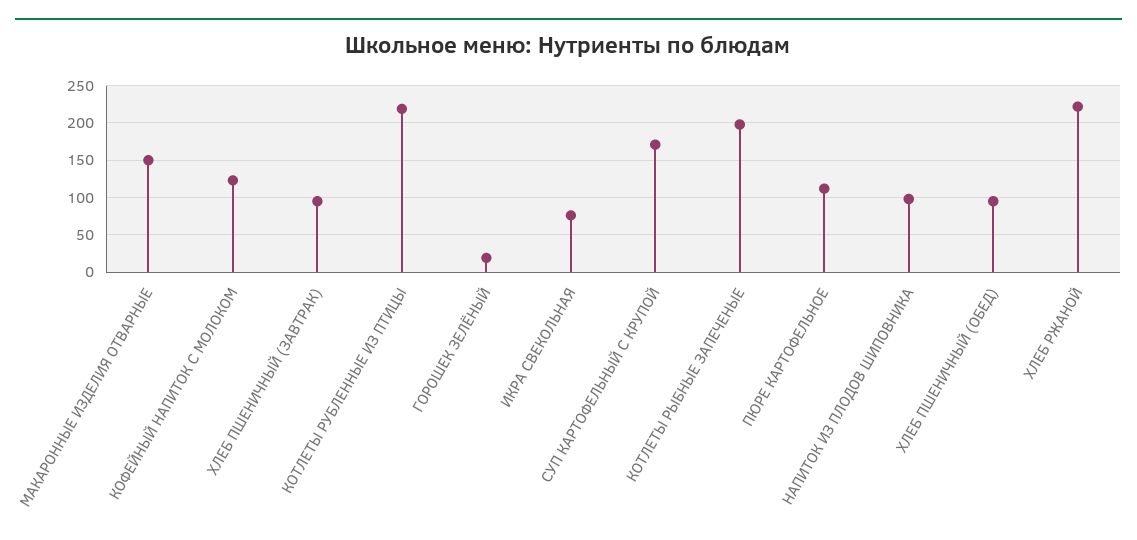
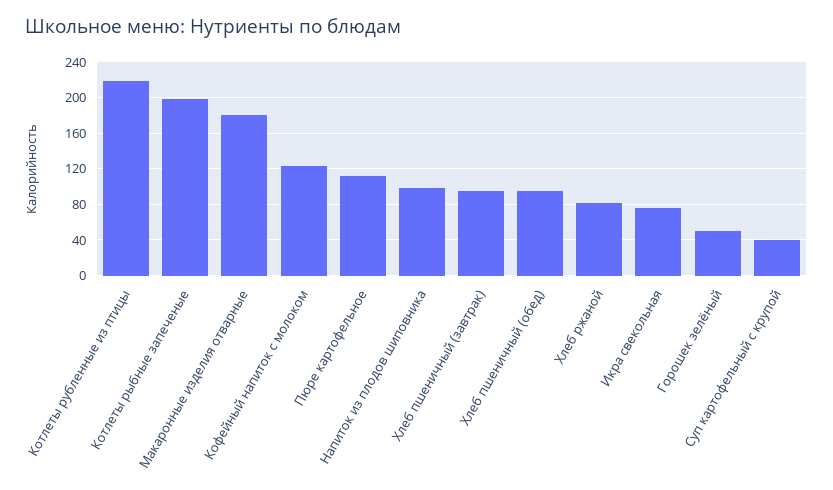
  {
-   "МАКАРОННЫЕ ИЗДЕЛИЯ ОТВАРНЫЕ": 150,
+   "МАКАРОННЫЕ ИЗДЕЛИЯ ОТВАРНЫЕ": 180,
    "КОФЕЙНЫЙ НАПИТОК С МОЛОКОМ": 120,
    "ХЛЕБ ПШЕНИЧНЫЙ (ЗАВТРАК)": 100,
    "КОТЛЕТЫ РУБЛЕННЫЕ ИЗ ПТИЦЫ": 220,
-   "ГОРОШЕК ЗЕЛЁНЫЙ": 20,
+   "ГОРОШЕК ЗЕЛЁНЫЙ": 50,
    "ИКРА СВЕКОЛЬНАЯ": 80,
-   "СУП КАРТОФЕЛЬНЫЙ С КРУПОЙ": 170,
+   "СУП КАРТОФЕЛЬНЫЙ С КРУПОЙ": 40,
    "КОТЛЕТЫ РЫБНЫЕ ЗАПЕЧЕНЫЕ": 200,
    "ПЮРЕ КАРТОФЕЛЬНОЕ": 110,
    "НАПИТОК ИЗ ПЛОДОВ ШИПОВНИКА": 100,
    "ХЛЕБ ПШЕНИЧНЫЙ (ОБЕД)": 100,
-   "ХЛЕБ РЖАНОЙ": 220
+   "ХЛЕБ РЖАНОЙ": 80
  }

